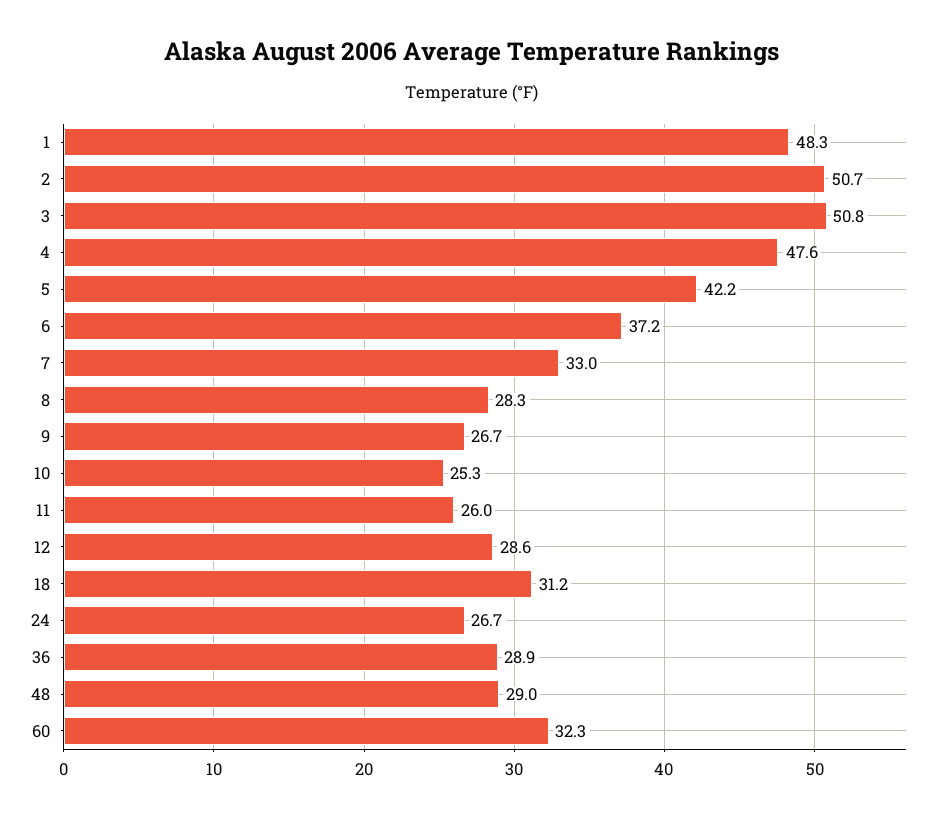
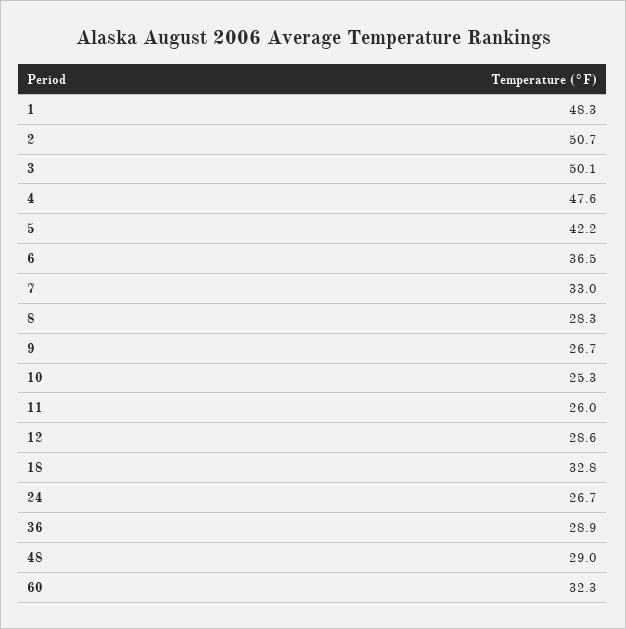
  {
    "1": 48.3,
    "2": 50.7,
-   "3": 50.8,
+   "3": 50.1,
    "4": 47.6,
    "5": 42.2,
-   "6": 37.2,
+   "6": 36.5,
    "7": 33,
    "8": 28.3,
    "9": 26.7,
    "10": 25.3,
    "11": 26,
    "12": 28.6,
-   "18": 31.2,
+   "18": 32.8,
    "24": 26.7,
    "36": 28.9,
    "48": 29,
    "60": 32.3
  }

